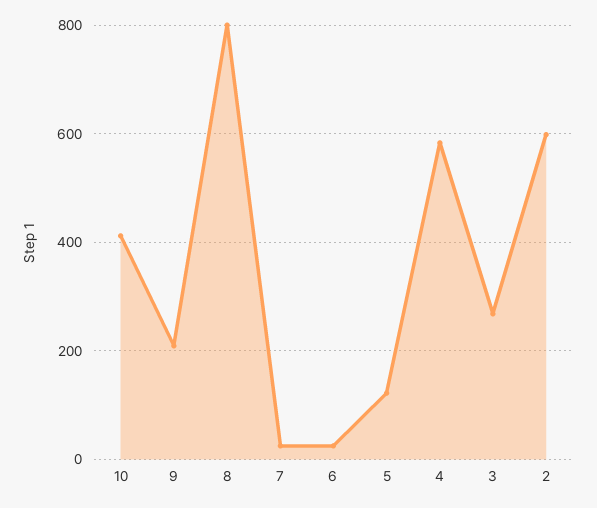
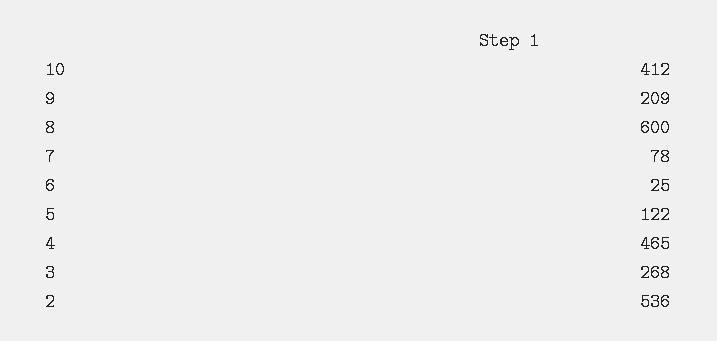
  {
    "10": 412,
    "9": 209,
-   "8": 800,
+   "8": 600,
-   "7": 20,
+   "7": 78,
    "6": 25,
    "5": 122,
-   "4": 580,
+   "4": 465,
    "3": 268,
-   "2": 600
+   "2": 536
  }

